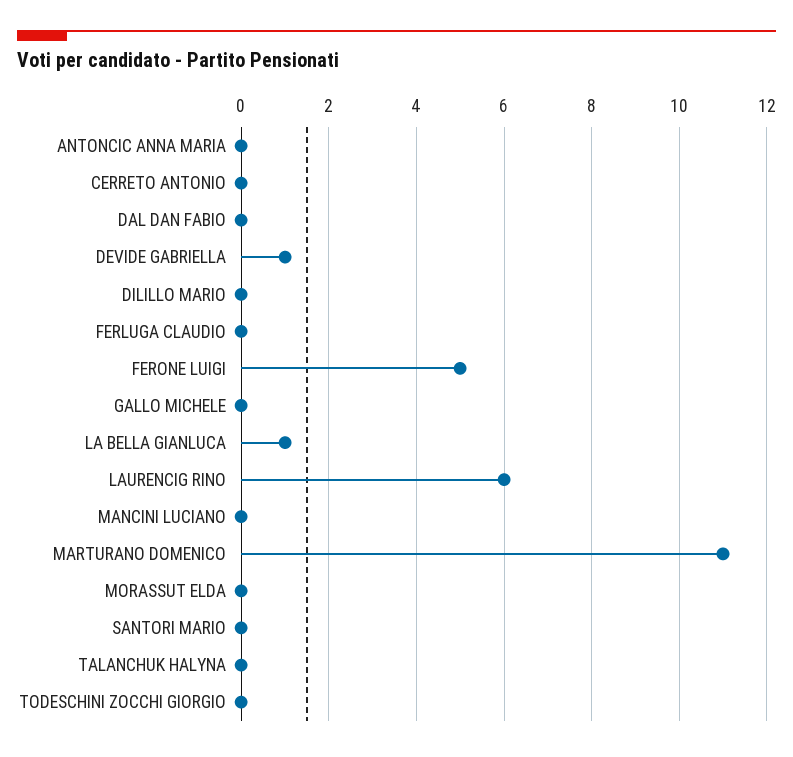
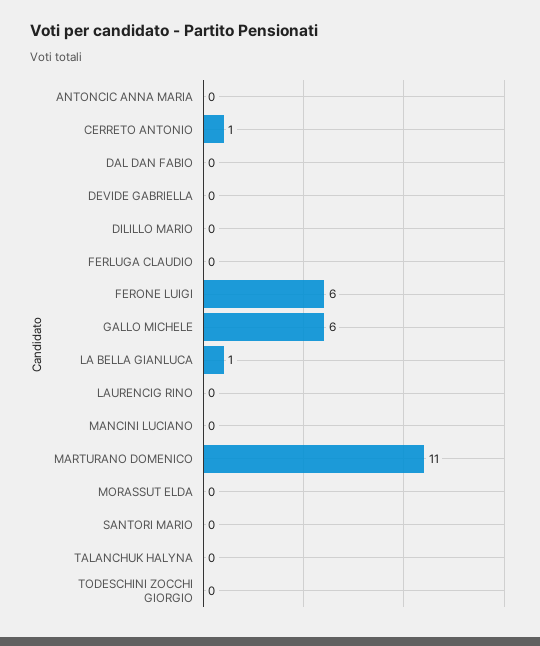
  {
    "ANTONCIC ANNA MARIA": 0,
-   "CERRETO ANTONIO": 0,
+   "CERRETO ANTONIO": 1,
    "DAL DAN FABIO": 0,
-   "DEVIDE GABRIELLA": 1,
+   "DEVIDE GABRIELLA": 0,
    "DILILLO MARIO": 0,
    "FERLUGA CLAUDIO": 0,
-   "FERONE LUIGI": 5,
+   "FERONE LUIGI": 6,
-   "GALLO MICHELE": 0,
+   "GALLO MICHELE": 6,
    "LA BELLA GIANLUCA": 1,
-   "LAURENCIG RINO": 6,
+   "LAURENCIG RINO": 0,
    "MANCINI LUCIANO": 0,
    "MARTURANO DOMENICO": 11,
    "MORASSUT ELDA": 0,
    "SANTORI MARIO": 0,
    "TALANCHUK HALYNA": 0,
    "TODESCHINI ZOCCHI GIORGIO": 0
  }

